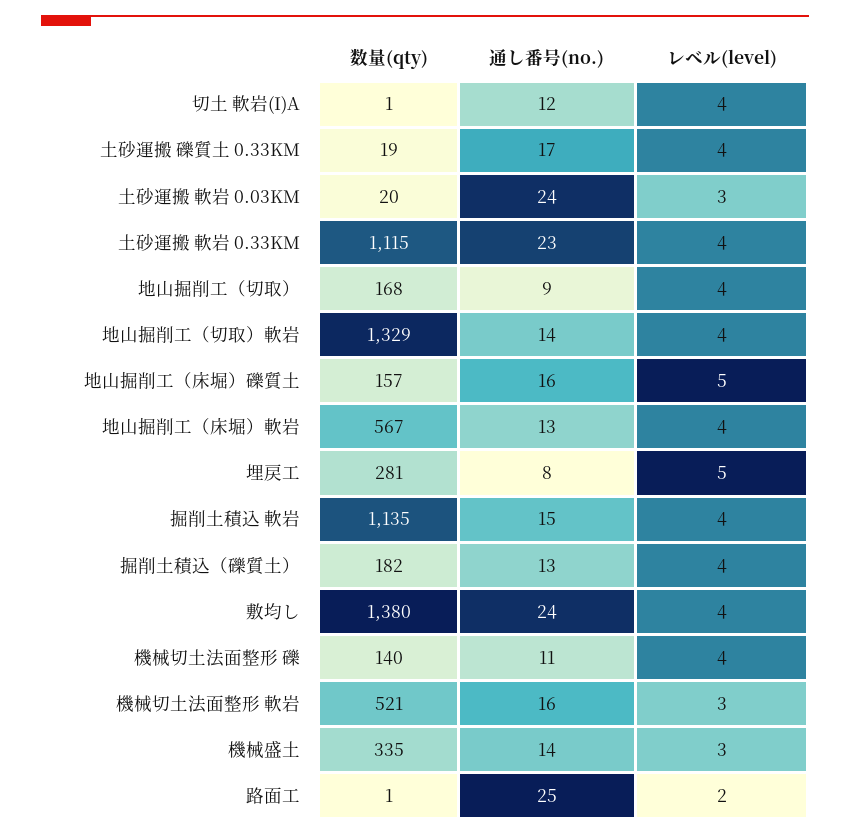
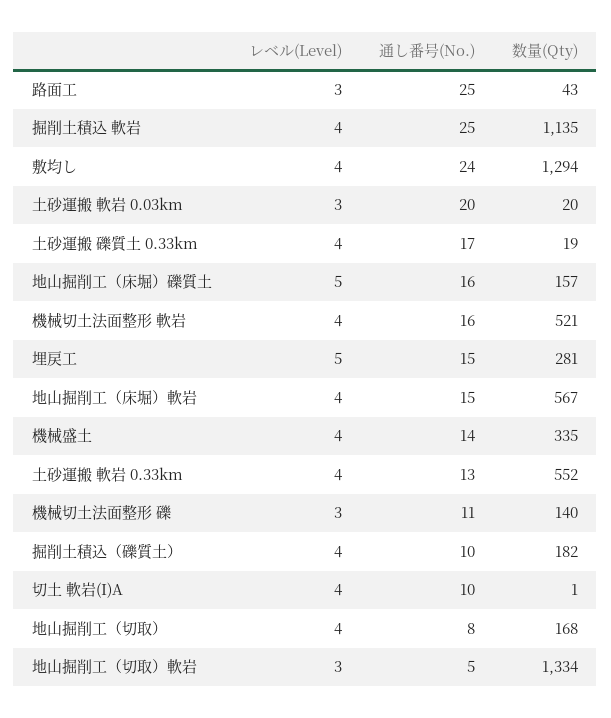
  {
    "数量(qty)": {
      "切土 軟岩(I)A": 1,
      "土砂運搬 礫質土 0.33KM": 19,
      "土砂運搬 軟岩 0.03KM": 20,
-     "土砂運搬 軟岩 0.33KM": 1115,
+     "土砂運搬 軟岩 0.33KM": 552,
      "地山掘削工（切取）": 168,
-     "地山掘削工（切取）軟岩": 1329,
+     "地山掘削工（切取）軟岩": 1334,
      "地山掘削工（床堀）礫質土": 157,
      "地山掘削工（床堀）軟岩": 567,
      "埋戻工": 281,
      "掘削土積込 軟岩": 1135,
      "掘削土積込（礫質土）": 182,
-     "敷均し": 1380,
+     "敷均し": 1294,
      "機械切土法面整形 礫": 140,
      "機械切土法面整形 軟岩": 521,
      "機械盛土": 335,
-     "路面工": 1
+     "路面工": 43
    },
    "通し番号(no.)": {
-     "切土 軟岩(I)A": 12,
+     "切土 軟岩(I)A": 10,
      "土砂運搬 礫質土 0.33KM": 17,
-     "土砂運搬 軟岩 0.03KM": 24,
+     "土砂運搬 軟岩 0.03KM": 20,
-     "土砂運搬 軟岩 0.33KM": 23,
+     "土砂運搬 軟岩 0.33KM": 13,
-     "地山掘削工（切取）": 9,
+     "地山掘削工（切取）": 8,
-     "地山掘削工（切取）軟岩": 14,
+     "地山掘削工（切取）軟岩": 5,
      "地山掘削工（床堀）礫質土": 16,
-     "地山掘削工（床堀）軟岩": 13,
+     "地山掘削工（床堀）軟岩": 15,
-     "埋戻工": 8,
+     "埋戻工": 15,
-     "掘削土積込 軟岩": 15,
+     "掘削土積込 軟岩": 25,
-     "掘削土積込（礫質土）": 13,
+     "掘削土積込（礫質土）": 10,
      "敷均し": 24,
      "機械切土法面整形 礫": 11,
      "機械切土法面整形 軟岩": 16,
      "機械盛土": 14,
      "路面工": 25
    },
    "レベル(level)": {
      "切土 軟岩(I)A": 4,
      "土砂運搬 礫質土 0.33KM": 4,
      "土砂運搬 軟岩 0.03KM": 3,
      "土砂運搬 軟岩 0.33KM": 4,
      "地山掘削工（切取）": 4,
-     "地山掘削工（切取）軟岩": 4,
+     "地山掘削工（切取）軟岩": 3,
      "地山掘削工（床堀）礫質土": 5,
      "地山掘削工（床堀）軟岩": 4,
      "埋戻工": 5,
      "掘削土積込 軟岩": 4,
      "掘削土積込（礫質土）": 4,
      "敷均し": 4,
-     "機械切土法面整形 礫": 4,
+     "機械切土法面整形 礫": 3,
-     "機械切土法面整形 軟岩": 3,
+     "機械切土法面整形 軟岩": 4,
-     "機械盛土": 3,
+     "機械盛土": 4,
-     "路面工": 2
+     "路面工": 3
    }
  }

